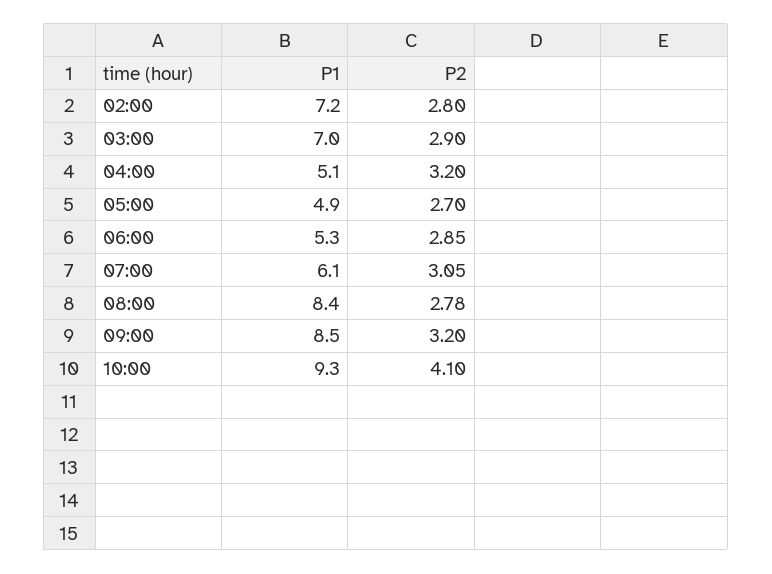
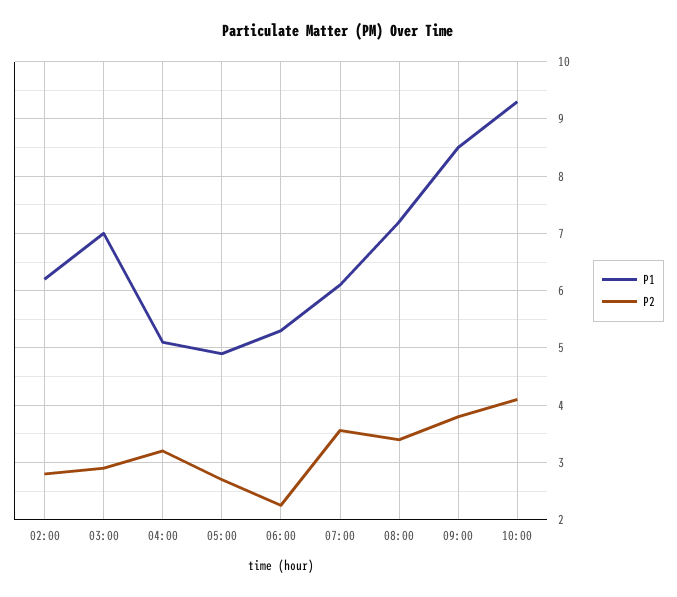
  {
    "P1": {
-     "02:00": 7.2,
+     "02:00": 6.2,
      "03:00": 7,
      "04:00": 5.1,
      "05:00": 4.9,
      "06:00": 5.3,
      "07:00": 6.1,
-     "08:00": 8.4,
+     "08:00": 7.2,
      "09:00": 8.5,
      "10:00": 9.3
    },
    "P2": {
      "02:00": 2.8,
      "03:00": 2.9,
      "04:00": 3.2,
      "05:00": 2.7,
-     "06:00": 2.85,
+     "06:00": 2.2,
-     "07:00": 3.05,
+     "07:00": 3.6,
-     "08:00": 2.78,
+     "08:00": 3.4,
-     "09:00": 3.2,
+     "09:00": 3.8,
      "10:00": 4.1
    }
  }

